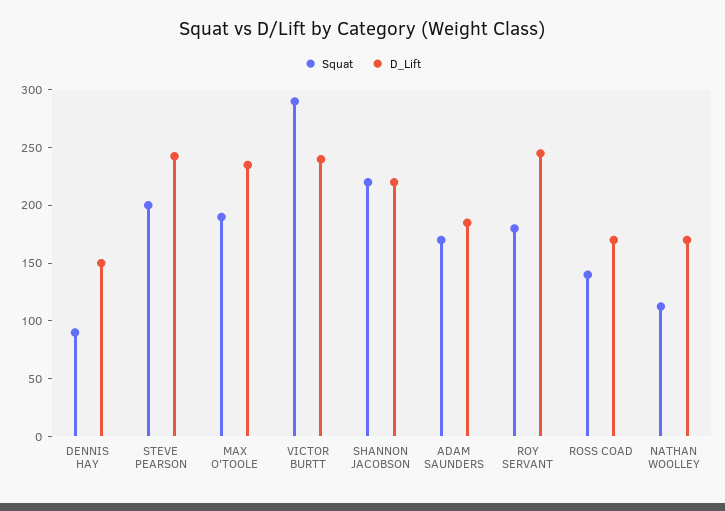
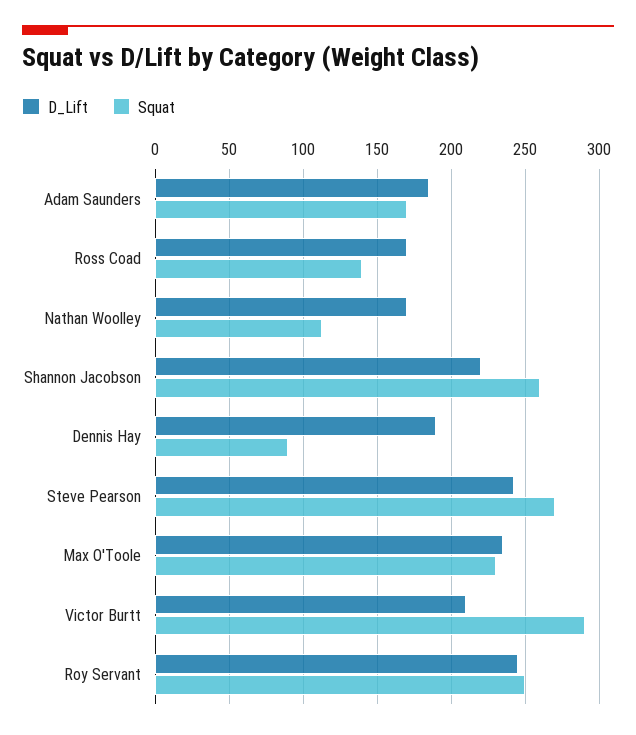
  {
    "Squat": {
      "DENNIS HAY": 90,
-     "STEVE PEARSON": 200,
+     "STEVE PEARSON": 270,
-     "MAX O'TOOLE": 190,
+     "MAX O'TOOLE": 230,
      "VICTOR BURTT": 290,
-     "SHANNON JACOBSON": 220,
+     "SHANNON JACOBSON": 260,
      "ADAM SAUNDERS": 170,
-     "ROY SERVANT": 180,
+     "ROY SERVANT": 250,
      "ROSS COAD": 140,
      "NATHAN WOOLLEY": 115
    },
    "D_Lift": {
-     "DENNIS HAY": 150,
+     "DENNIS HAY": 190,
      "STEVE PEARSON": 245,
      "MAX O'TOOLE": 235,
-     "VICTOR BURTT": 240,
+     "VICTOR BURTT": 210,
      "SHANNON JACOBSON": 220,
      "ADAM SAUNDERS": 185,
      "ROY SERVANT": 245,
      "ROSS COAD": 170,
      "NATHAN WOOLLEY": 170
    }
  }

